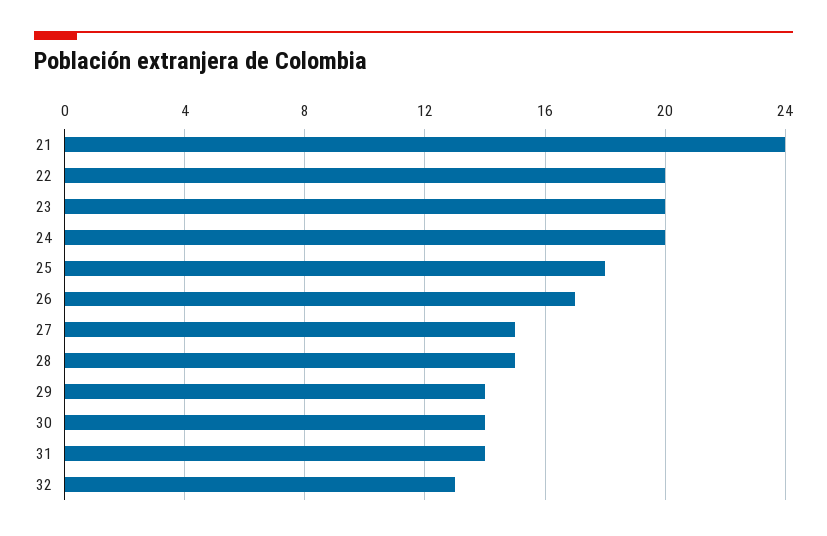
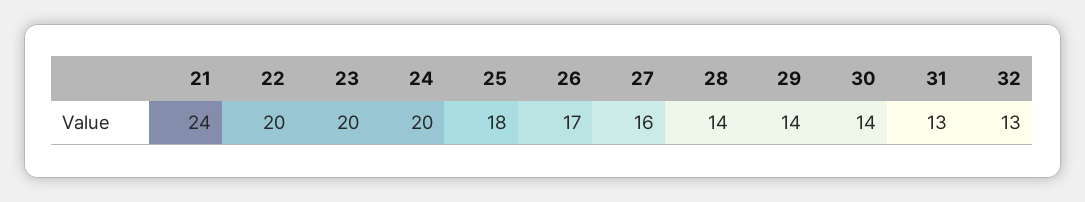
  {
    "21": 24,
    "22": 20,
    "23": 20,
    "24": 20,
    "25": 18,
    "26": 17,
-   "27": 15,
+   "27": 16,
-   "28": 15,
+   "28": 14,
    "29": 14,
    "30": 14,
-   "31": 14,
+   "31": 13,
    "32": 13
  }

